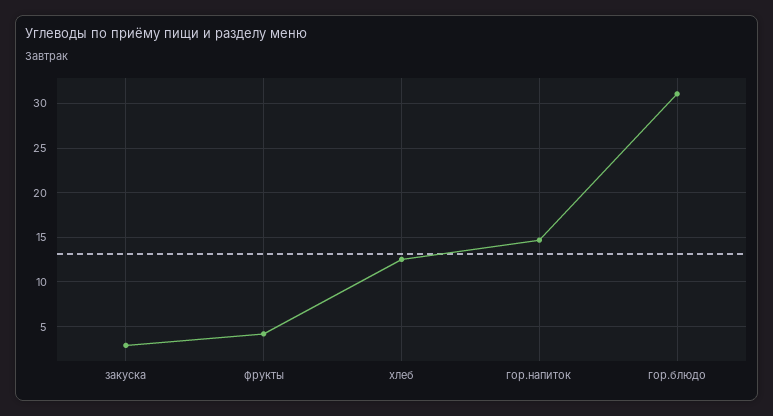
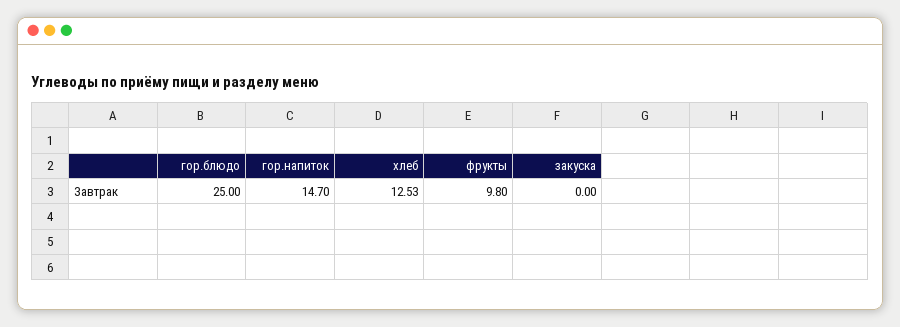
  {
-   "закуска": 3,
+   "закуска": 0,
-   "фрукты": 4,
+   "фрукты": 9.8,
    "хлеб": 12.53,
    "гор.напиток": 14.7,
-   "гор.блюдо": 31
+   "гор.блюдо": 25
  }

